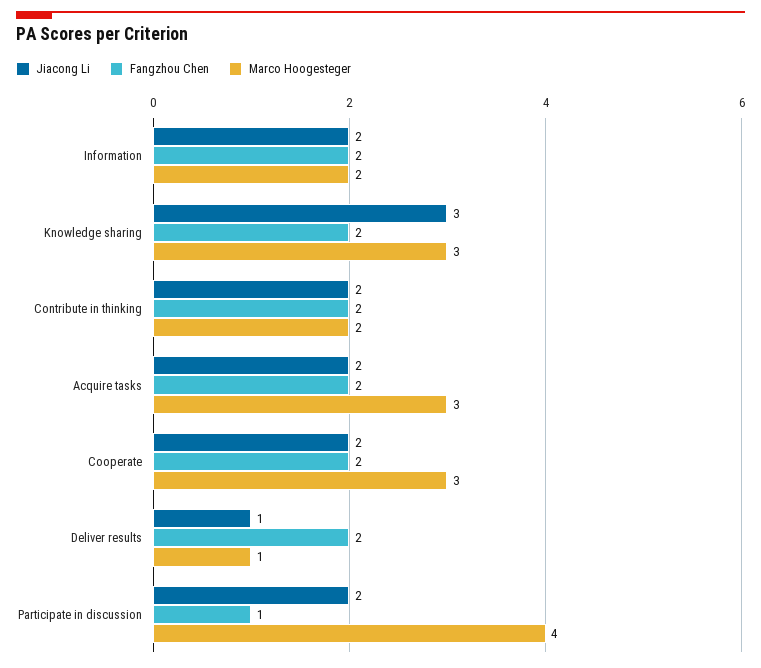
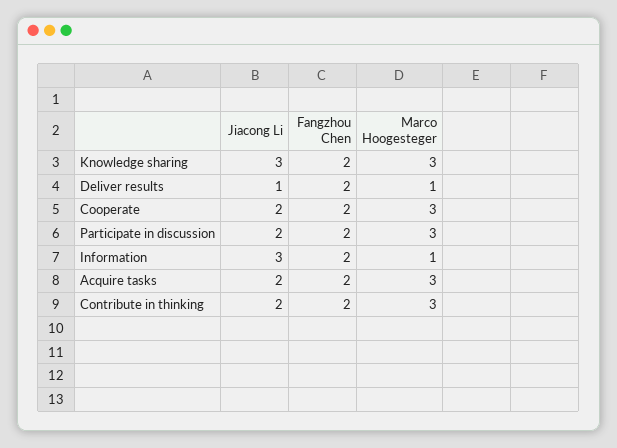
  {
    "Jiacong Li": {
-     "Information": 2,
+     "Information": 3,
      "Knowledge sharing": 3,
      "Contribute in thinking": 2,
      "Acquire tasks": 2,
      "Cooperate": 2,
      "Deliver results": 1,
      "Participate in discussion": 2
    },
    "Fangzhou Chen": {
      "Information": 2,
      "Knowledge sharing": 2,
      "Contribute in thinking": 2,
      "Acquire tasks": 2,
      "Cooperate": 2,
      "Deliver results": 2,
-     "Participate in discussion": 1
+     "Participate in discussion": 2
    },
    "Marco Hoogesteger": {
-     "Information": 2,
+     "Information": 1,
      "Knowledge sharing": 3,
-     "Contribute in thinking": 2,
+     "Contribute in thinking": 3,
      "Acquire tasks": 3,
      "Cooperate": 3,
      "Deliver results": 1,
-     "Participate in discussion": 4
+     "Participate in discussion": 3
    }
  }

